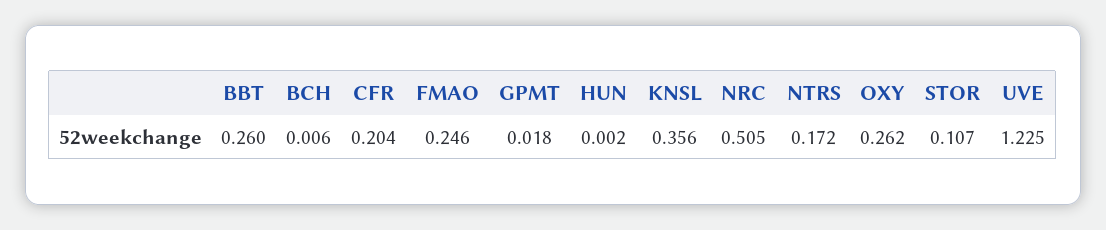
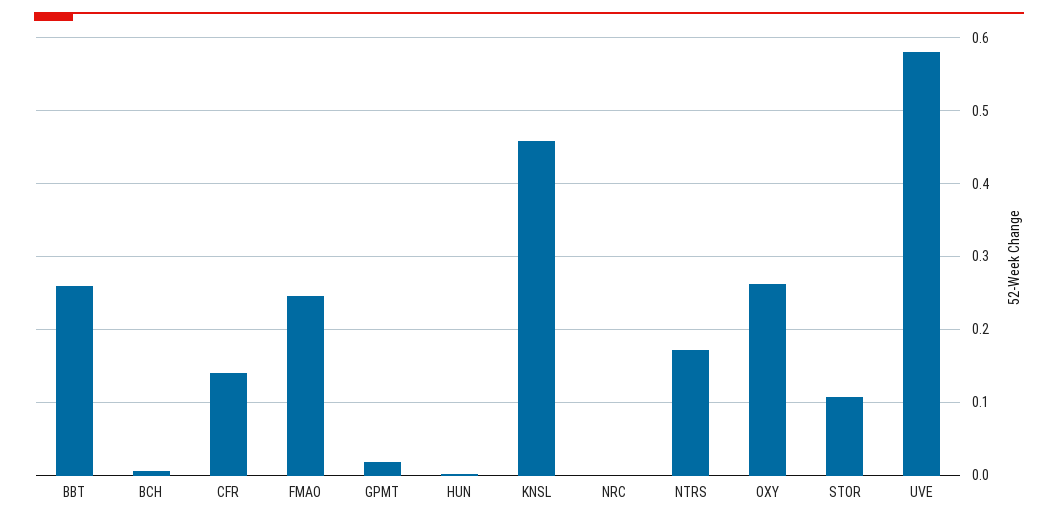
  {
    "BBT": 0.26,
    "BCH": 0.006,
-   "CFR": 0.204,
+   "CFR": 0.14,
    "FMAO": 0.246,
    "GPMT": 0.018,
    "HUN": 0.002,
-   "KNSL": 0.356,
+   "KNSL": 0.46,
-   "NRC": 0.505,
+   "NRC": 0,
    "NTRS": 0.172,
    "OXY": 0.262,
    "STOR": 0.107,
-   "UVE": 1.225
+   "UVE": 0.58
  }

